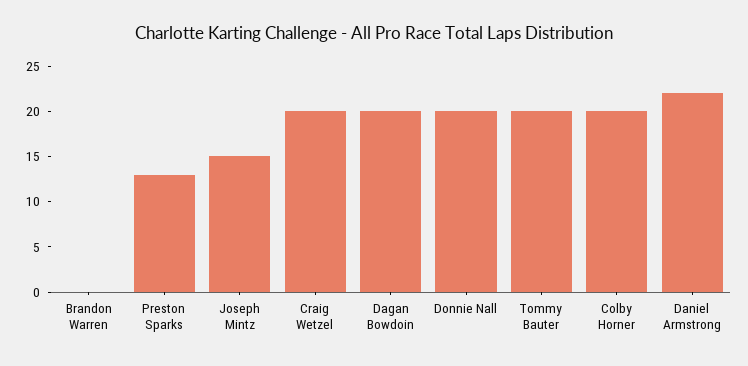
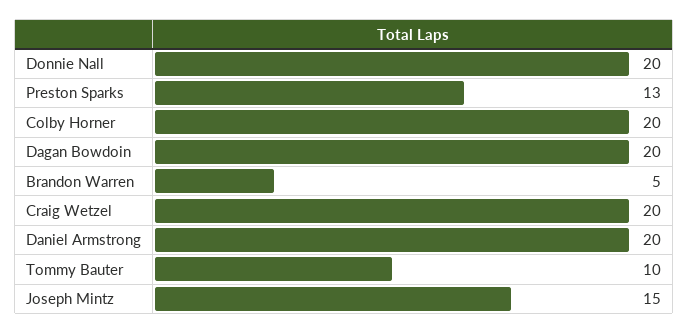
  {
-   "Brandon Warren": 0,
+   "Brandon Warren": 5,
    "Preston Sparks": 13,
    "Joseph Mintz": 15,
    "Craig Wetzel": 20,
    "Dagan Bowdoin": 20,
    "Donnie Nall": 20,
-   "Tommy Bauter": 20,
+   "Tommy Bauter": 10,
    "Colby Horner": 20,
-   "Daniel Armstrong": 22
+   "Daniel Armstrong": 20
  }

